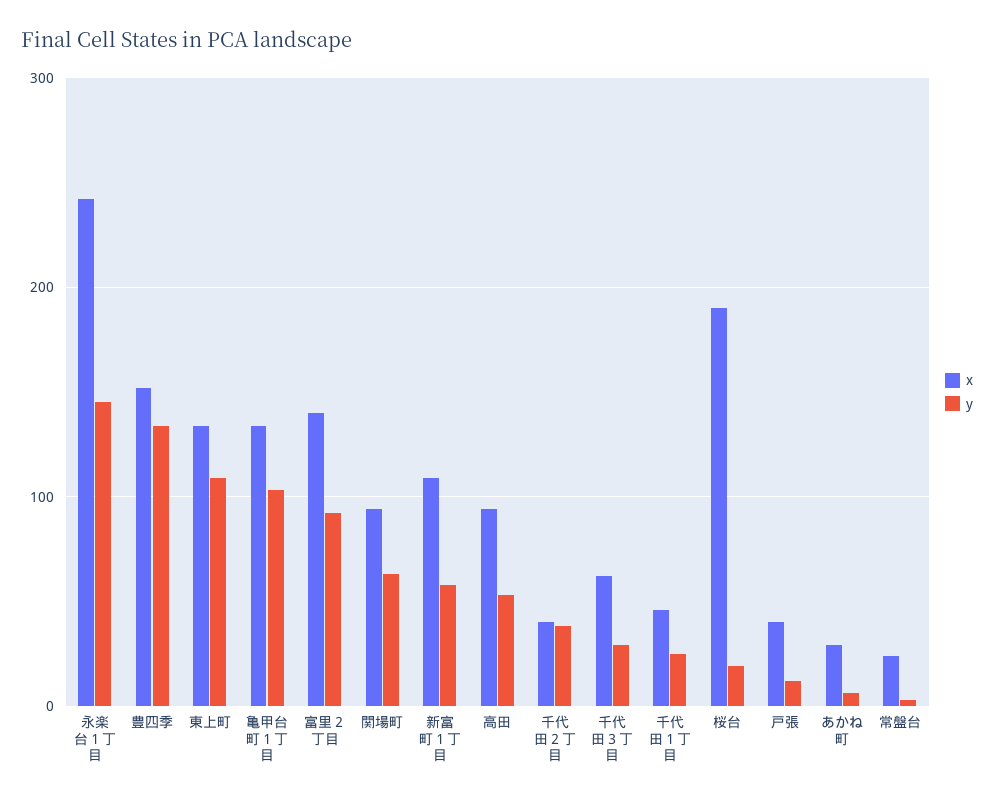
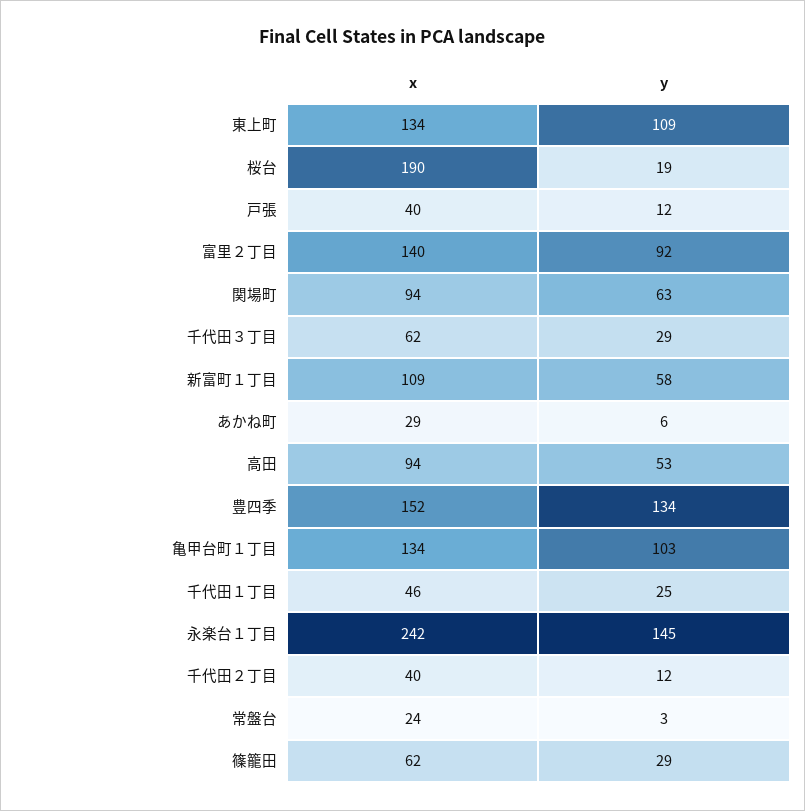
  {
    "x": {
      "永楽台１丁目": 242,
      "豊四季": 152,
      "東上町": 134,
      "亀甲台町１丁目": 134,
      "富里２丁目": 140,
      "関場町": 94,
      "新富町１丁目": 109,
      "高田": 94,
      "千代田２丁目": 40,
      "千代田３丁目": 62,
      "千代田１丁目": 46,
      "桜台": 190,
      "戸張": 40,
      "あかね町": 29,
-     "常盤台": 24
+     "常盤台": 24,
+     "篠籠田": 62
    },
    "y": {
      "永楽台１丁目": 145,
      "豊四季": 134,
      "東上町": 109,
      "亀甲台町１丁目": 103,
      "富里２丁目": 92,
      "関場町": 63,
      "新富町１丁目": 58,
      "高田": 53,
-     "千代田２丁目": 40,
+     "千代田２丁目": 12,
      "千代田３丁目": 29,
      "千代田１丁目": 25,
      "桜台": 19,
      "戸張": 12,
      "あかね町": 6,
-     "常盤台": 3
+     "常盤台": 3,
+     "篠籠田": 29
    }
  }

